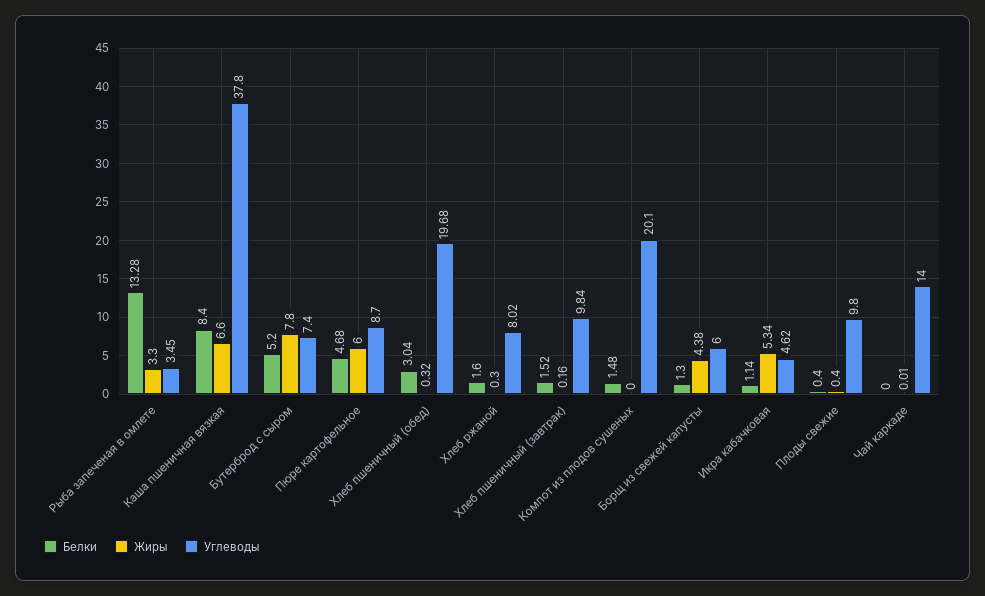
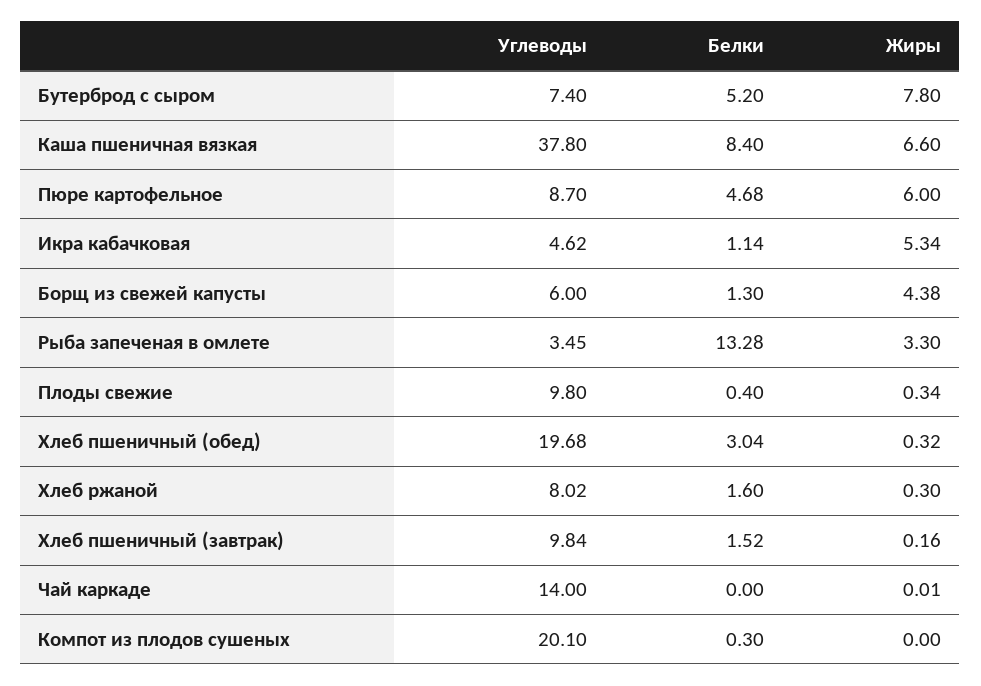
  {
    "Белки": {
      "Рыба запеченая в омлете": 13.28,
      "Каша пшеничная вязкая": 8.4,
      "Бутерброд с сыром": 5.2,
      "Пюре картофельное": 4.68,
      "Хлеб пшеничный (обед)": 3.04,
      "Хлеб ржаной": 1.6,
      "Хлеб пшеничный (завтрак)": 1.52,
-     "Компот из плодов сушеных": 1.48,
+     "Компот из плодов сушеных": 0.3,
      "Борщ из свежей капусты": 1.3,
      "Икра кабачковая": 1.14,
      "Плоды свежие": 0.4,
      "Чай каркаде": 0
    },
    "Жиры": {
      "Рыба запеченая в омлете": 3.3,
      "Каша пшеничная вязкая": 6.6,
      "Бутерброд с сыром": 7.8,
      "Пюре картофельное": 6,
      "Хлеб пшеничный (обед)": 0.32,
      "Хлеб ржаной": 0.3,
      "Хлеб пшеничный (завтрак)": 0.16,
      "Компот из плодов сушеных": 0,
      "Борщ из свежей капусты": 4.38,
      "Икра кабачковая": 5.34,
-     "Плоды свежие": 0.4,
+     "Плоды свежие": 0.34,
      "Чай каркаде": 0.01
    },
    "Углеводы": {
      "Рыба запеченая в омлете": 3.45,
      "Каша пшеничная вязкая": 37.8,
      "Бутерброд с сыром": 7.4,
      "Пюре картофельное": 8.7,
      "Хлеб пшеничный (обед)": 19.68,
      "Хлеб ржаной": 8.02,
      "Хлеб пшеничный (завтрак)": 9.84,
      "Компот из плодов сушеных": 20.1,
      "Борщ из свежей капусты": 6,
      "Икра кабачковая": 4.62,
      "Плоды свежие": 9.8,
      "Чай каркаде": 14
    }
  }

